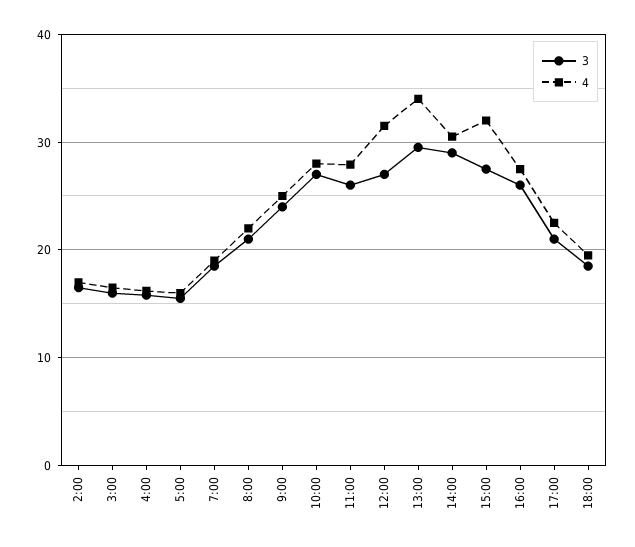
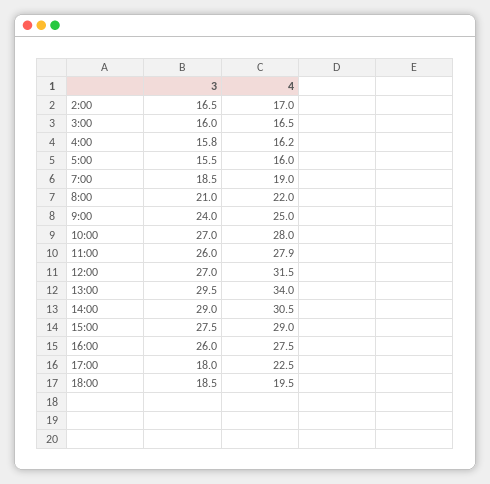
  {
    "3": {
      "2:00": 16.5,
      "3:00": 16,
      "4:00": 15.8,
      "5:00": 15.5,
      "7:00": 18.5,
      "8:00": 21,
      "9:00": 24,
      "10:00": 27,
      "11:00": 26,
      "12:00": 27,
      "13:00": 29.5,
      "14:00": 29,
      "15:00": 27.5,
      "16:00": 26,
-     "17:00": 21,
+     "17:00": 18,
      "18:00": 18.5
    },
    "4": {
      "2:00": 17,
      "3:00": 16.5,
      "4:00": 16.2,
      "5:00": 16,
      "7:00": 19,
      "8:00": 22,
      "9:00": 25,
      "10:00": 28,
      "11:00": 27.9,
      "12:00": 31.5,
      "13:00": 34,
      "14:00": 30.5,
-     "15:00": 32,
+     "15:00": 29,
      "16:00": 27.5,
      "17:00": 22.5,
      "18:00": 19.5
    }
  }

